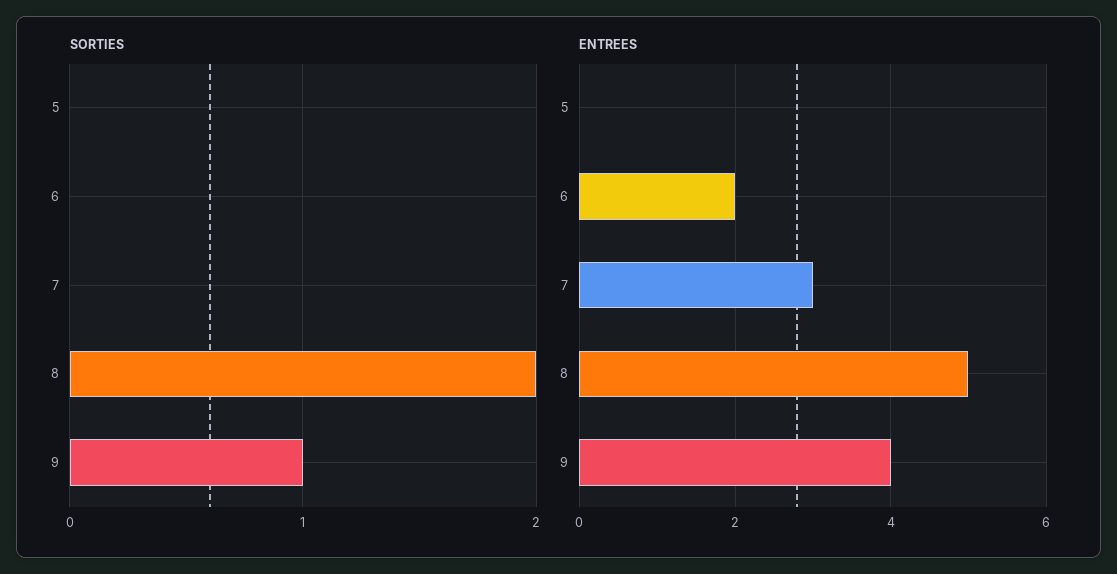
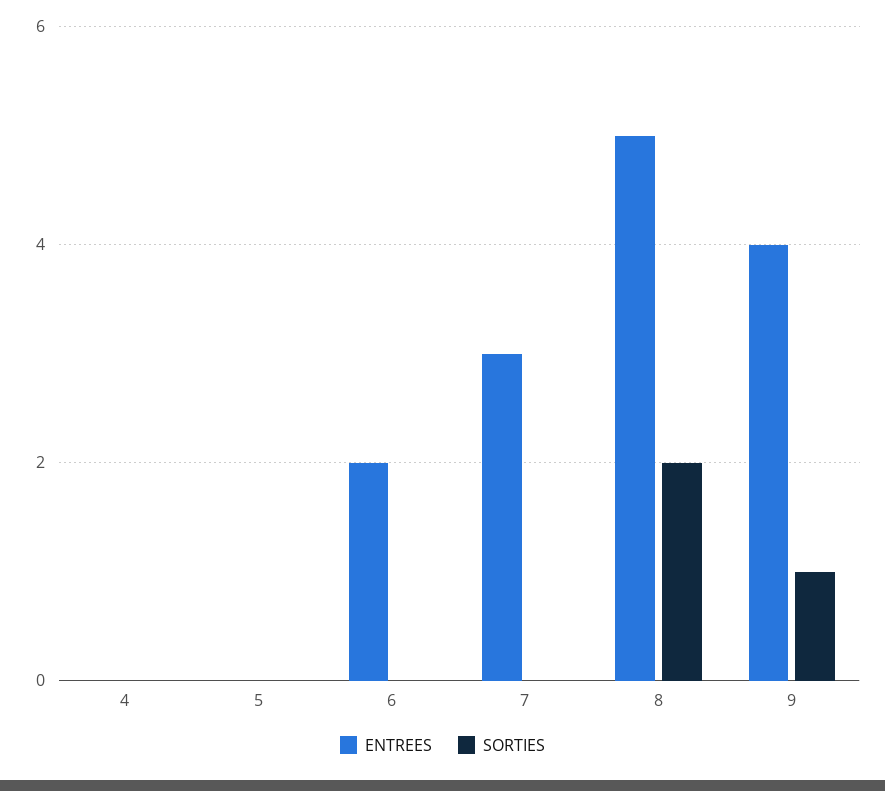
  {
    "SORTIES": {
      "5": 0,
      "6": 0,
      "7": 0,
      "8": 2,
-     "9": 1
+     "9": 1,
+     "4": 0
    },
    "ENTREES": {
      "5": 0,
      "6": 2,
      "7": 3,
      "8": 5,
-     "9": 4
+     "9": 4,
+     "4": 0
    }
  }

